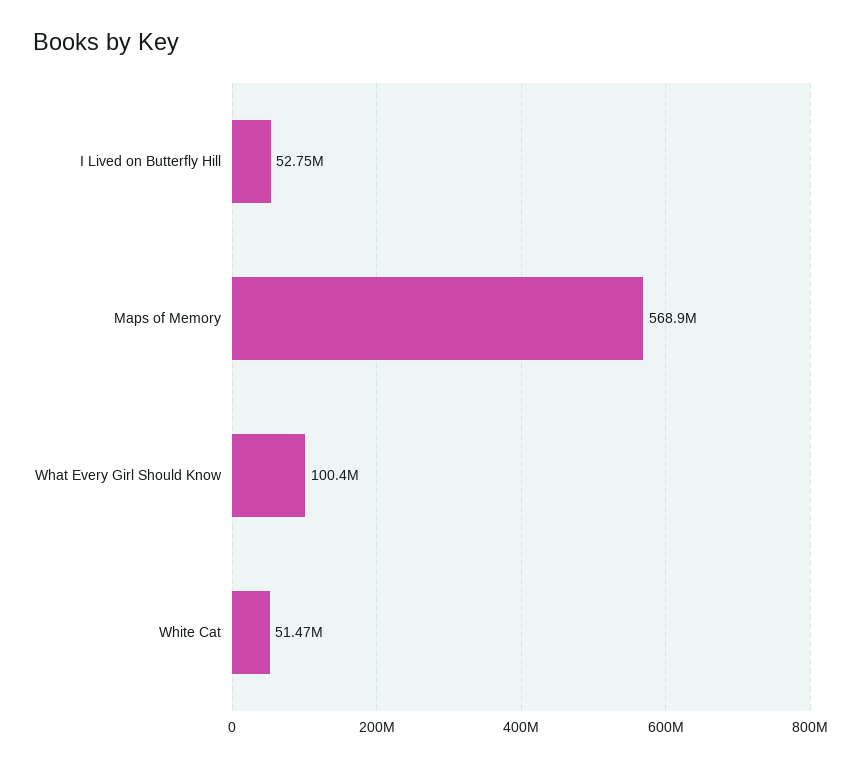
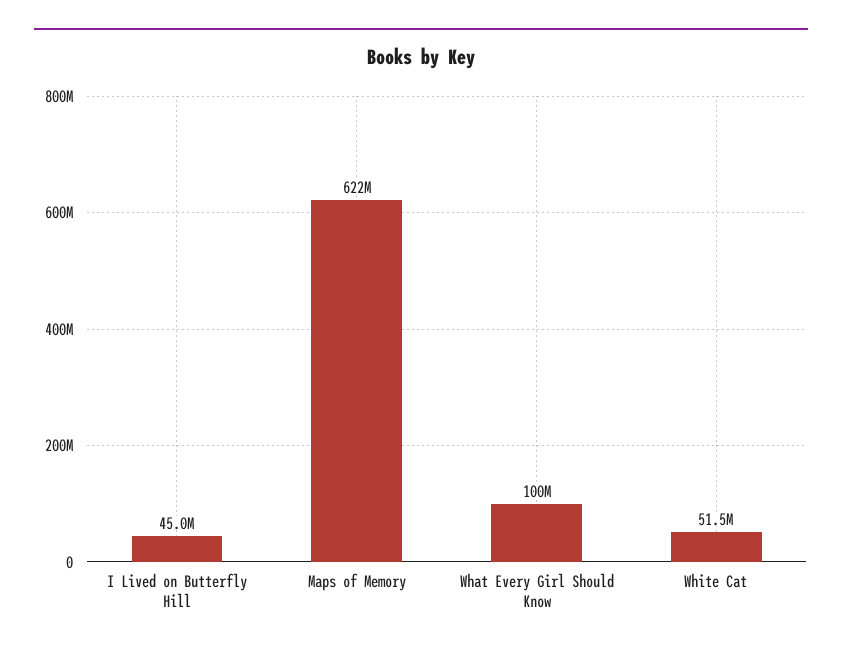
  {
-   "I Lived on Butterfly Hill": 52750000,
+   "I Lived on Butterfly Hill": 45000000,
-   "Maps of Memory": 568900000,
+   "Maps of Memory": 622000000,
    "What Every Girl Should Know": 100400000,
    "White Cat": 51470000
  }

